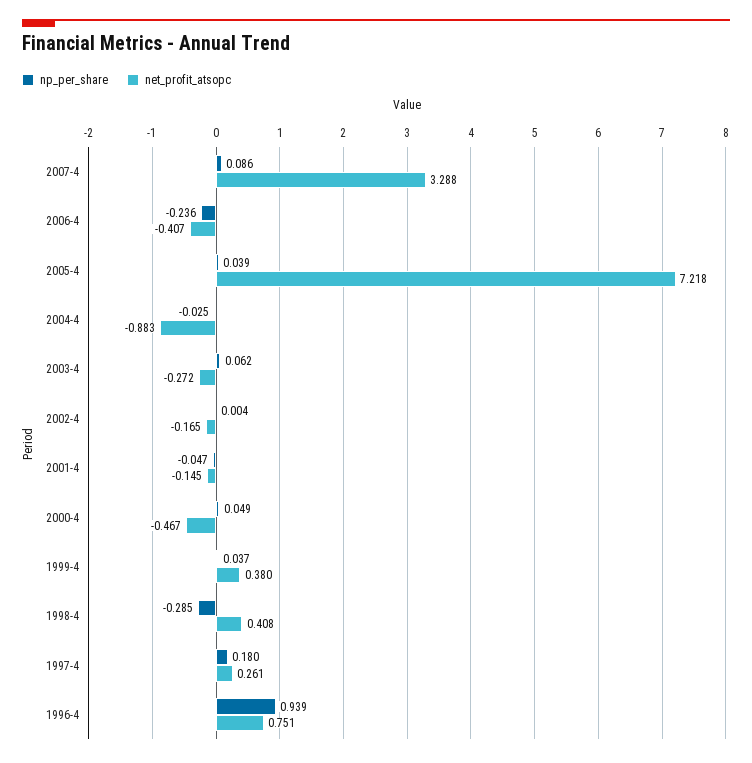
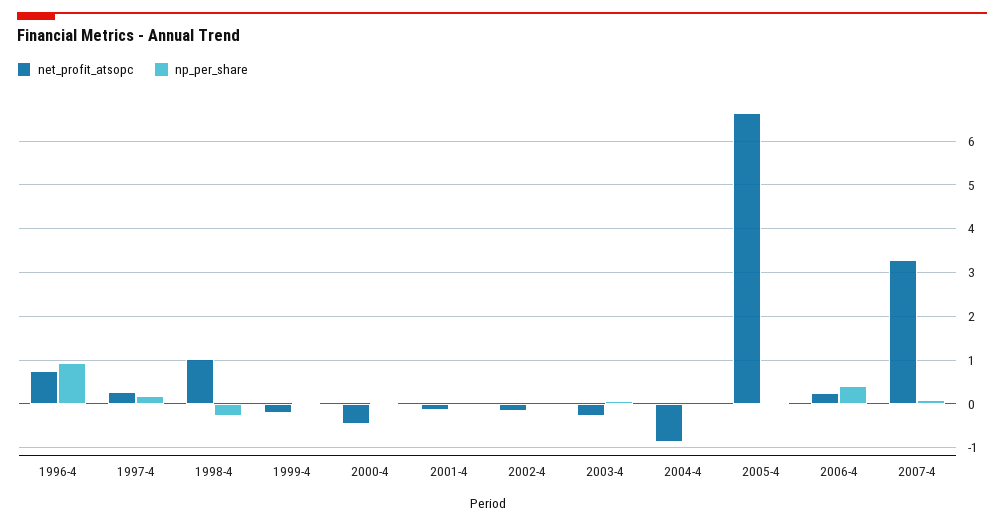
  {
    "np_per_share": {
      "2007-4": 0.086,
-     "2006-4": -0.236,
+     "2006-4": 0.4,
      "2005-4": 0.039,
      "2004-4": -0.025,
      "2003-4": 0.062,
      "2002-4": 0.004,
      "2001-4": -0.047,
      "2000-4": 0.049,
      "1999-4": 0.037,
      "1998-4": -0.285,
      "1997-4": 0.18,
      "1996-4": 0.939
    },
    "net_profit_atsopc": {
      "2007-4": 3.288,
-     "2006-4": -0.407,
+     "2006-4": 0.2,
-     "2005-4": 7.218,
+     "2005-4": 6.6,
      "2004-4": -0.883,
      "2003-4": -0.272,
      "2002-4": -0.165,
      "2001-4": -0.145,
      "2000-4": -0.467,
-     "1999-4": 0.38,
+     "1999-4": -0.2,
-     "1998-4": 0.408,
+     "1998-4": 1,
      "1997-4": 0.261,
      "1996-4": 0.751
    }
  }

